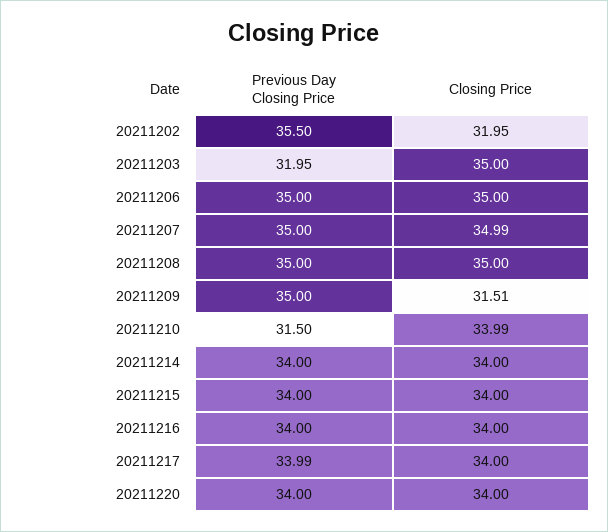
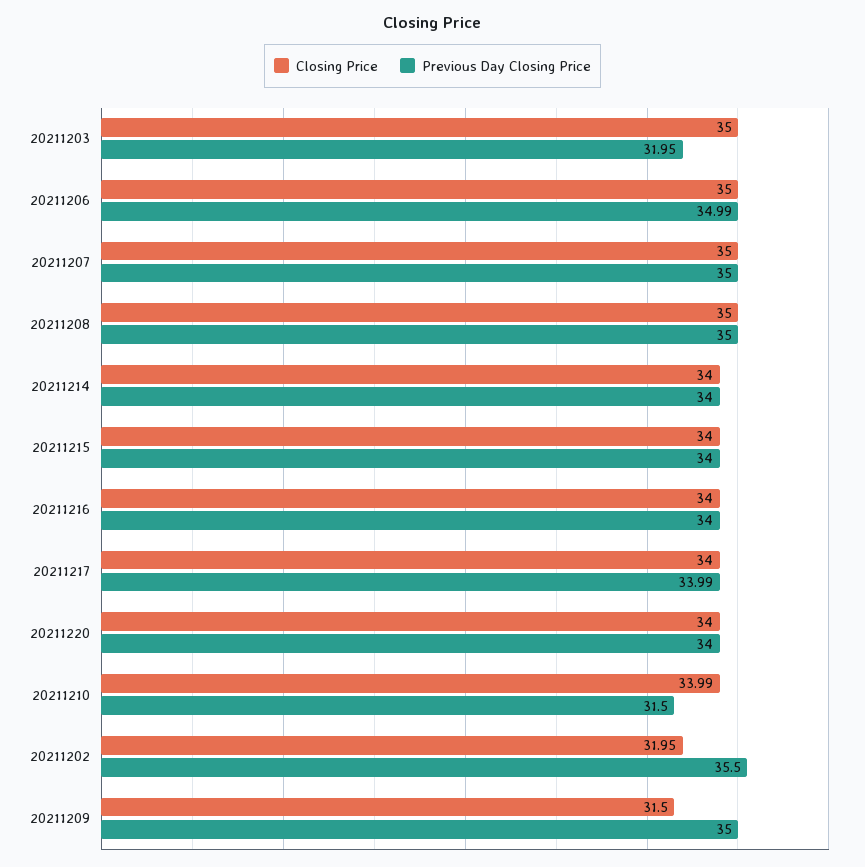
  {
    "Previous Day Closing Price": {
      "20211202": 35.5,
      "20211203": 31.95,
-     "20211206": 35,
+     "20211206": 34.99,
      "20211207": 35,
      "20211208": 35,
      "20211209": 35,
      "20211210": 31.5,
      "20211214": 34,
      "20211215": 34,
      "20211216": 34,
      "20211217": 33.99,
      "20211220": 34
    },
    "Closing Price": {
      "20211202": 31.95,
      "20211203": 35,
      "20211206": 35,
-     "20211207": 34.99,
+     "20211207": 35,
      "20211208": 35,
-     "20211209": 31.51,
+     "20211209": 31.5,
      "20211210": 33.99,
      "20211214": 34,
      "20211215": 34,
      "20211216": 34,
      "20211217": 34,
      "20211220": 34
    }
  }

